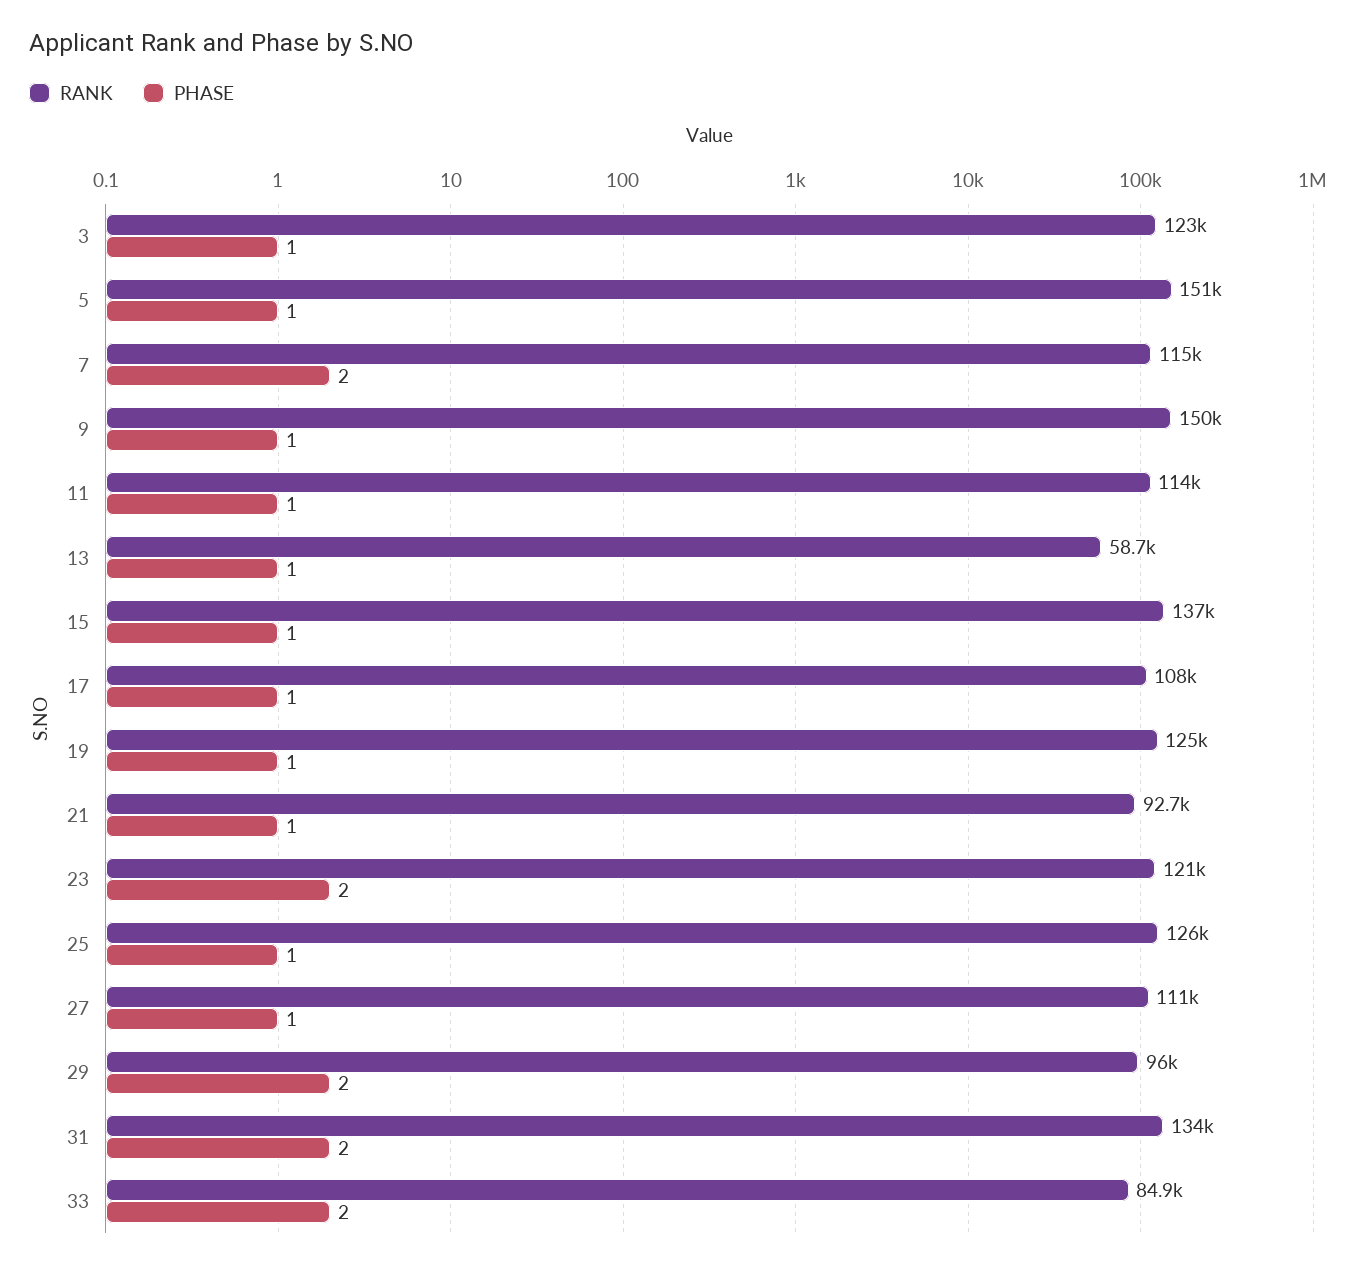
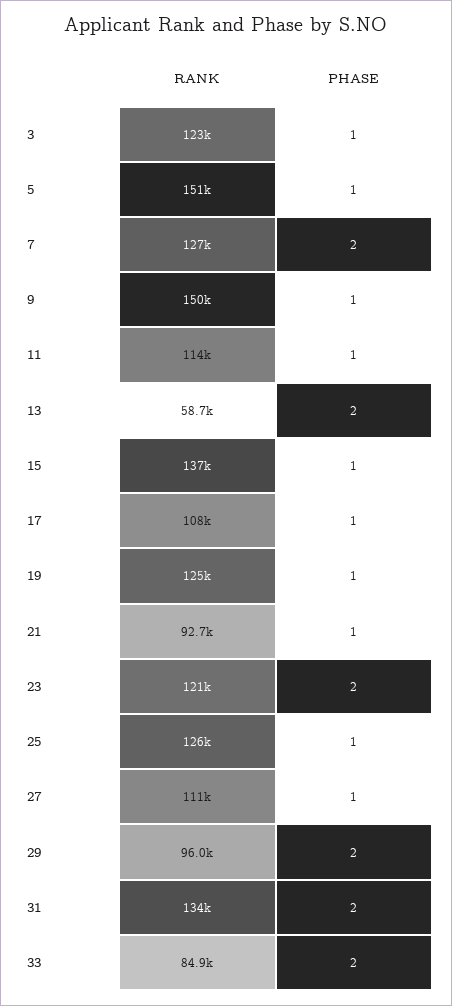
  {
    "RANK": {
      "3": 123000,
      "5": 151000,
-     "7": 115000,
+     "7": 127000,
      "9": 150000,
      "11": 114000,
      "13": 58700,
      "15": 137000,
      "17": 108000,
      "19": 125000,
      "21": 92700,
      "23": 121000,
      "25": 126000,
      "27": 111000,
      "29": 96000,
      "31": 134000,
      "33": 84900
    },
    "PHASE": {
      "3": 1,
      "5": 1,
      "7": 2,
      "9": 1,
      "11": 1,
-     "13": 1,
+     "13": 2,
      "15": 1,
      "17": 1,
      "19": 1,
      "21": 1,
      "23": 2,
      "25": 1,
      "27": 1,
      "29": 2,
      "31": 2,
      "33": 2
    }
  }

